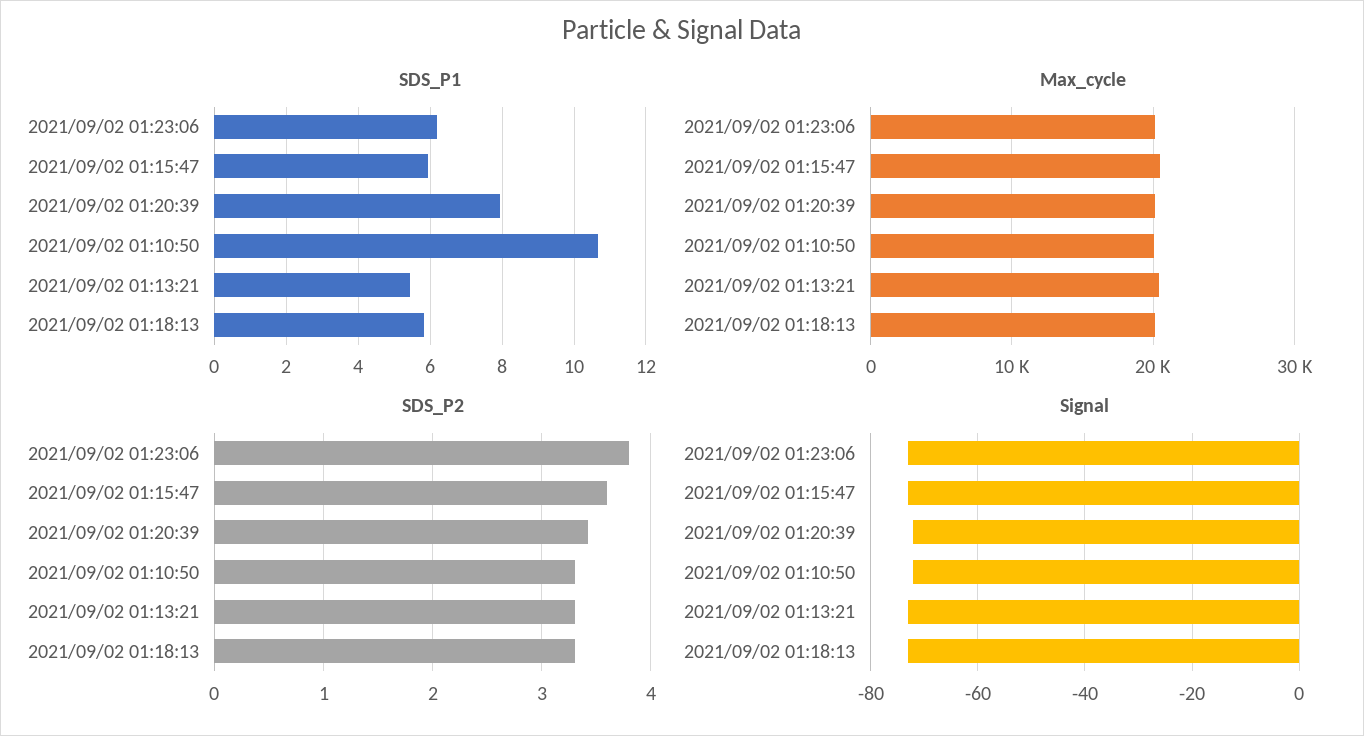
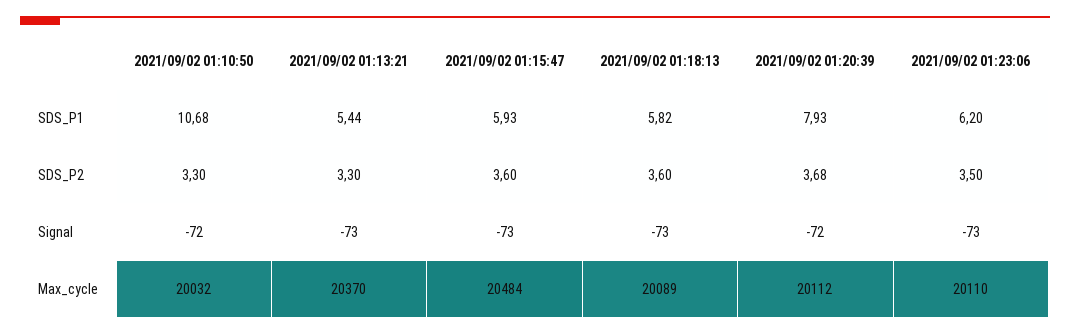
  {
    "SDS_P1": {
      "2021/09/02 01:23:06": 6.2,
      "2021/09/02 01:15:47": 5.93,
      "2021/09/02 01:20:39": 7.93,
      "2021/09/02 01:10:50": 10.68,
      "2021/09/02 01:13:21": 5.44,
      "2021/09/02 01:18:13": 5.82
    },
    "Max_cycle": {
      "2021/09/02 01:23:06": 20110,
      "2021/09/02 01:15:47": 20484,
      "2021/09/02 01:20:39": 20112,
      "2021/09/02 01:10:50": 20032,
      "2021/09/02 01:13:21": 20370,
      "2021/09/02 01:18:13": 20089
    },
    "SDS_P2": {
-     "2021/09/02 01:23:06": 3.8,
+     "2021/09/02 01:23:06": 3.5,
      "2021/09/02 01:15:47": 3.6,
-     "2021/09/02 01:20:39": 3.4,
+     "2021/09/02 01:20:39": 3.68,
      "2021/09/02 01:10:50": 3.3,
      "2021/09/02 01:13:21": 3.3,
-     "2021/09/02 01:18:13": 3.3
+     "2021/09/02 01:18:13": 3.6
    },
    "Signal": {
      "2021/09/02 01:23:06": -73,
      "2021/09/02 01:15:47": -73,
      "2021/09/02 01:20:39": -72,
      "2021/09/02 01:10:50": -72,
      "2021/09/02 01:13:21": -73,
      "2021/09/02 01:18:13": -73
    }
  }

